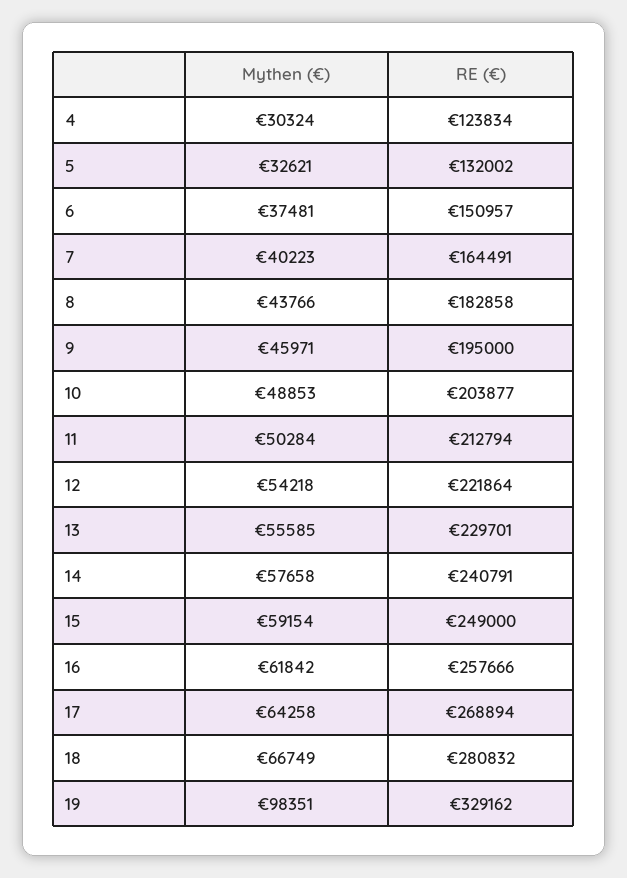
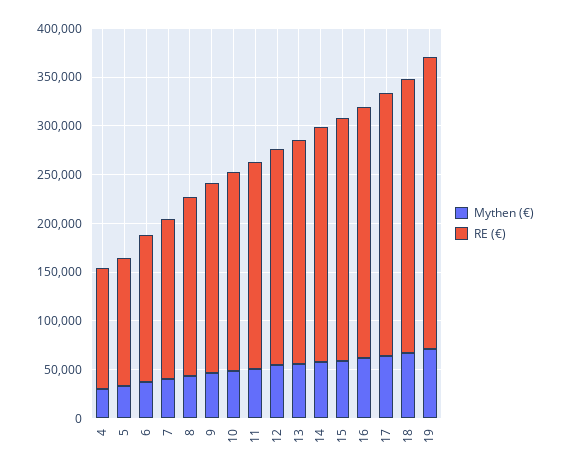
  {
    "Mythen (€)": {
      "4": 30324,
      "5": 32621,
      "6": 37481,
      "7": 40223,
      "8": 43766,
      "9": 45971,
      "10": 48853,
      "11": 50284,
      "12": 54218,
      "13": 55585,
      "14": 57658,
      "15": 59154,
      "16": 61842,
      "17": 64258,
      "18": 66749,
-     "19": 98351
+     "19": 70000
    },
    "RE (€)": {
      "4": 123834,
      "5": 132002,
      "6": 150957,
      "7": 164491,
      "8": 182858,
      "9": 195000,
      "10": 203877,
      "11": 212794,
      "12": 221864,
      "13": 229701,
      "14": 240791,
      "15": 249000,
      "16": 257666,
      "17": 268894,
      "18": 280832,
-     "19": 329162
+     "19": 300000
    }
  }

